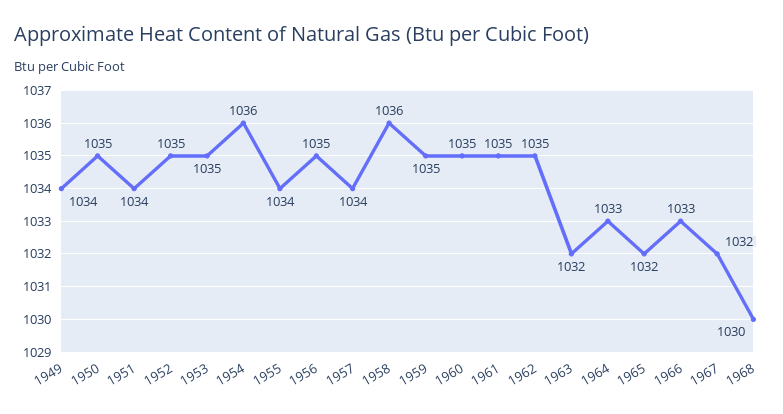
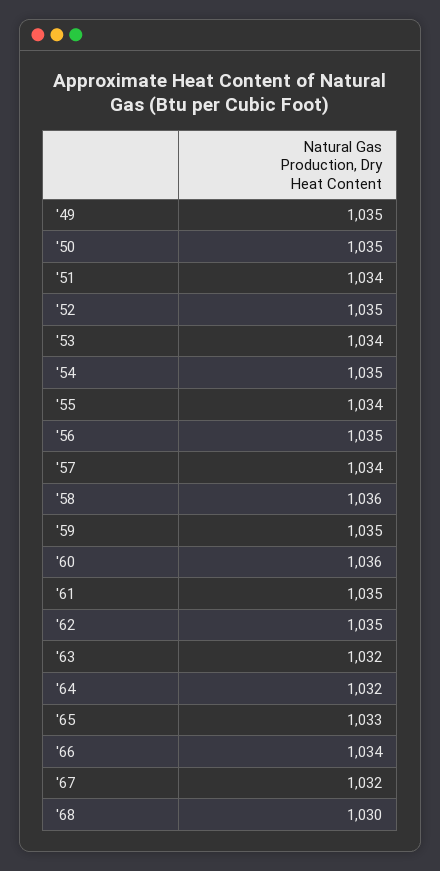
  {
-   "1949": 1034,
+   "1949": 1035,
    "1950": 1035,
    "1951": 1034,
    "1952": 1035,
-   "1953": 1035,
+   "1953": 1034,
-   "1954": 1036,
+   "1954": 1035,
    "1955": 1034,
    "1956": 1035,
    "1957": 1034,
    "1958": 1036,
    "1959": 1035,
-   "1960": 1035,
+   "1960": 1036,
    "1961": 1035,
    "1962": 1035,
    "1963": 1032,
-   "1964": 1033,
+   "1964": 1032,
-   "1965": 1032,
+   "1965": 1033,
-   "1966": 1033,
+   "1966": 1034,
    "1967": 1032,
    "1968": 1030
  }

